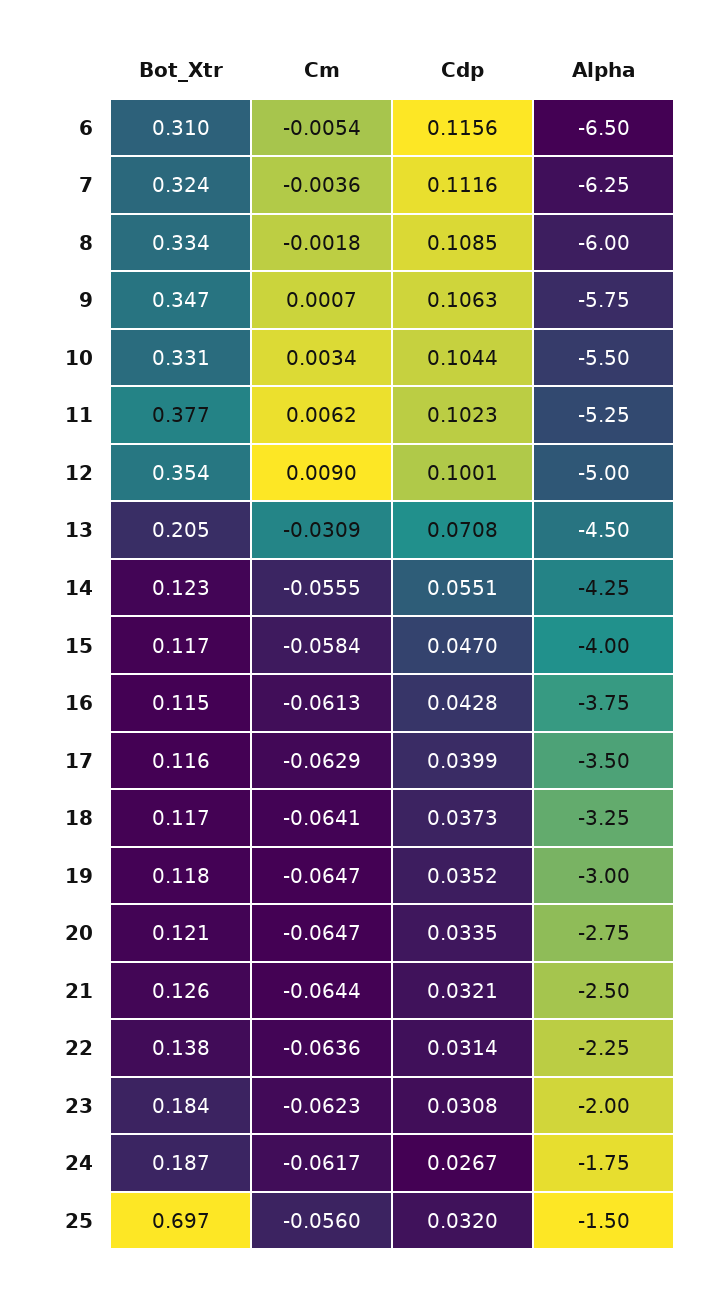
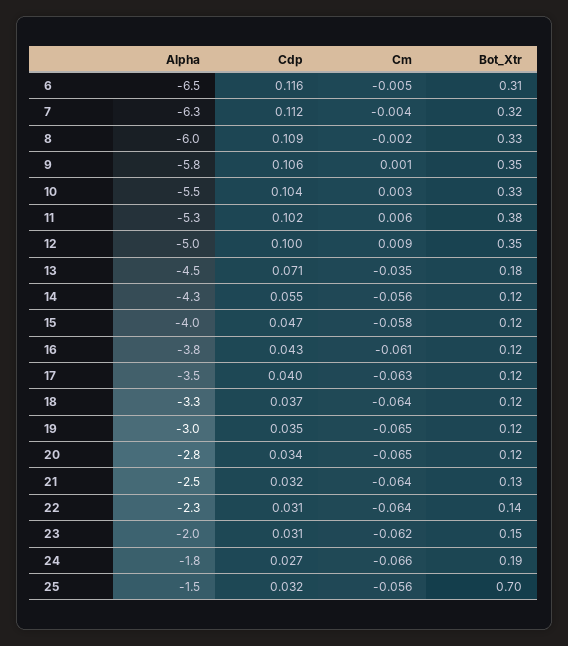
  {
    "Bot_Xtr": {
      "6": 0.31,
      "7": 0.324,
      "8": 0.334,
      "9": 0.347,
      "10": 0.331,
      "11": 0.377,
      "12": 0.354,
-     "13": 0.205,
+     "13": 0.18,
      "14": 0.123,
      "15": 0.117,
      "16": 0.115,
      "17": 0.116,
      "18": 0.117,
      "19": 0.118,
      "20": 0.121,
      "21": 0.126,
      "22": 0.138,
-     "23": 0.184,
+     "23": 0.15,
      "24": 0.187,
      "25": 0.697
    },
    "Cm": {
      "6": -0.0054,
      "7": -0.0036,
      "8": -0.0018,
      "9": 0.0007,
      "10": 0.0034,
      "11": 0.0062,
      "12": 0.009,
-     "13": -0.0309,
+     "13": -0.035,
      "14": -0.0555,
      "15": -0.0584,
      "16": -0.0613,
      "17": -0.0629,
      "18": -0.0641,
      "19": -0.0647,
      "20": -0.0647,
      "21": -0.0644,
      "22": -0.0636,
      "23": -0.0623,
-     "24": -0.0617,
+     "24": -0.066,
      "25": -0.056
    },
    "Cdp": {
      "6": 0.1156,
      "7": 0.1116,
      "8": 0.1085,
      "9": 0.1063,
      "10": 0.1044,
      "11": 0.1023,
      "12": 0.1001,
      "13": 0.0708,
      "14": 0.0551,
      "15": 0.047,
      "16": 0.0428,
      "17": 0.0399,
      "18": 0.0373,
      "19": 0.0352,
      "20": 0.0335,
      "21": 0.0321,
      "22": 0.0314,
      "23": 0.0308,
      "24": 0.0267,
      "25": 0.032
    },
    "Alpha": {
      "6": -6.5,
      "7": -6.25,
      "8": -6,
      "9": -5.75,
      "10": -5.5,
      "11": -5.25,
      "12": -5,
      "13": -4.5,
      "14": -4.25,
      "15": -4,
      "16": -3.75,
      "17": -3.5,
      "18": -3.25,
      "19": -3,
      "20": -2.75,
      "21": -2.5,
      "22": -2.25,
      "23": -2,
      "24": -1.75,
      "25": -1.5
    }
  }

